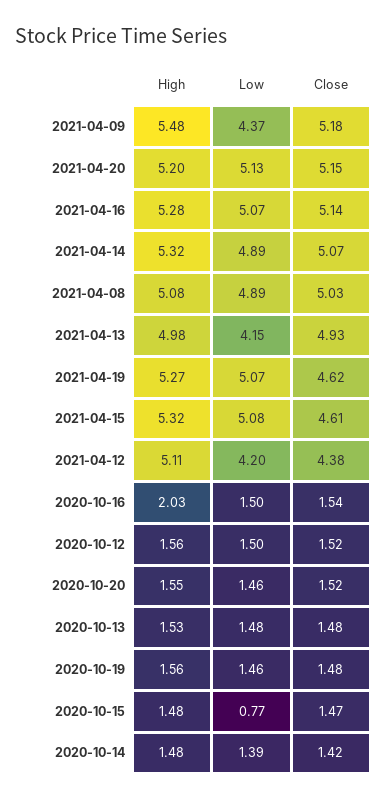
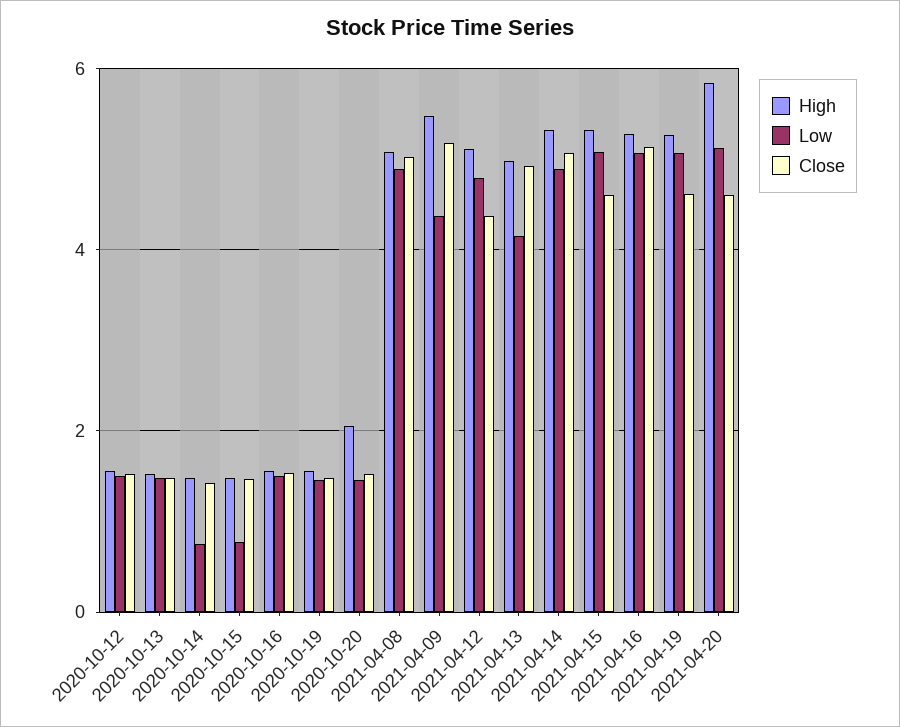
  {
    "High": {
      "2021-04-09": 5.48,
-     "2021-04-20": 5.2,
+     "2021-04-20": 5.8,
      "2021-04-16": 5.28,
      "2021-04-14": 5.32,
      "2021-04-08": 5.08,
      "2021-04-13": 4.98,
      "2021-04-19": 5.27,
      "2021-04-15": 5.32,
      "2021-04-12": 5.11,
-     "2020-10-16": 2.03,
+     "2020-10-16": 1.6,
      "2020-10-12": 1.56,
-     "2020-10-20": 1.55,
+     "2020-10-20": 2,
      "2020-10-13": 1.53,
      "2020-10-19": 1.56,
      "2020-10-15": 1.48,
      "2020-10-14": 1.48
    },
    "Low": {
      "2021-04-09": 4.37,
      "2021-04-20": 5.13,
      "2021-04-16": 5.07,
      "2021-04-14": 4.89,
      "2021-04-08": 4.89,
      "2021-04-13": 4.15,
      "2021-04-19": 5.07,
      "2021-04-15": 5.08,
-     "2021-04-12": 4.2,
+     "2021-04-12": 4.8,
      "2020-10-16": 1.5,
      "2020-10-12": 1.5,
      "2020-10-20": 1.46,
      "2020-10-13": 1.48,
      "2020-10-19": 1.46,
      "2020-10-15": 0.77,
-     "2020-10-14": 1.39
+     "2020-10-14": 0.8
    },
    "Close": {
      "2021-04-09": 5.18,
-     "2021-04-20": 5.15,
+     "2021-04-20": 4.6,
      "2021-04-16": 5.14,
      "2021-04-14": 5.07,
      "2021-04-08": 5.03,
      "2021-04-13": 4.93,
      "2021-04-19": 4.62,
      "2021-04-15": 4.61,
      "2021-04-12": 4.38,
      "2020-10-16": 1.54,
      "2020-10-12": 1.52,
      "2020-10-20": 1.52,
      "2020-10-13": 1.48,
      "2020-10-19": 1.48,
      "2020-10-15": 1.47,
      "2020-10-14": 1.42
    }
  }

